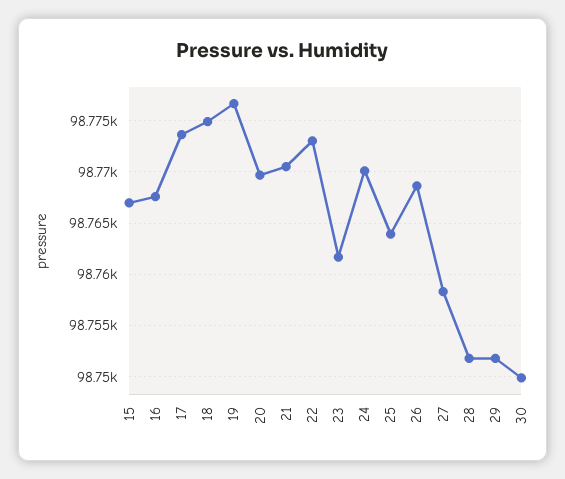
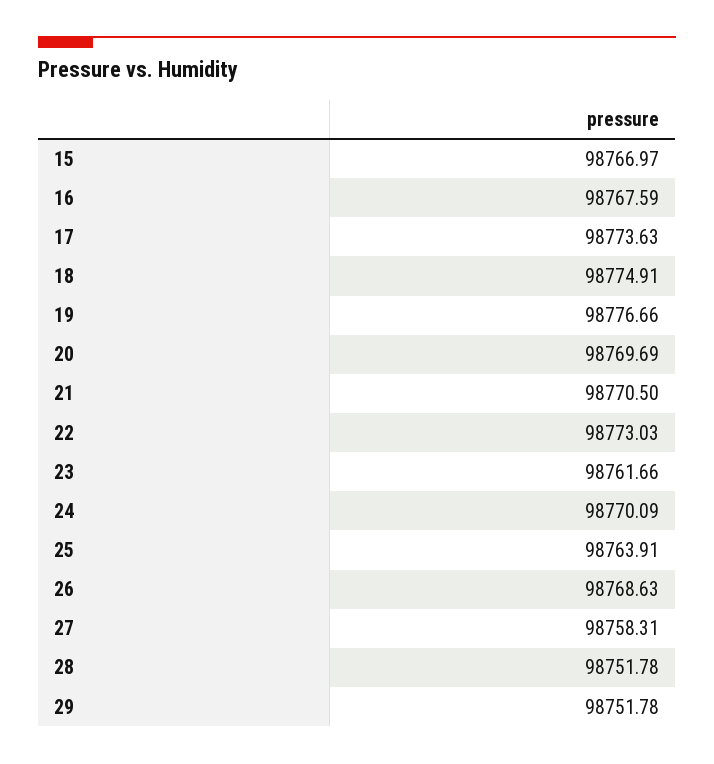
  {
    "15": 98766.97,
    "16": 98767.59,
    "17": 98773.63,
    "18": 98774.91,
    "19": 98776.66,
    "20": 98769.69,
    "21": 98770.5,
    "22": 98773.03,
    "23": 98761.66,
    "24": 98770.09,
    "25": 98763.91,
    "26": 98768.63,
    "27": 98758.31,
    "28": 98751.78,
-   "29": 98751.78,
+   "29": 98751.78
-   "30": 98750
  }

